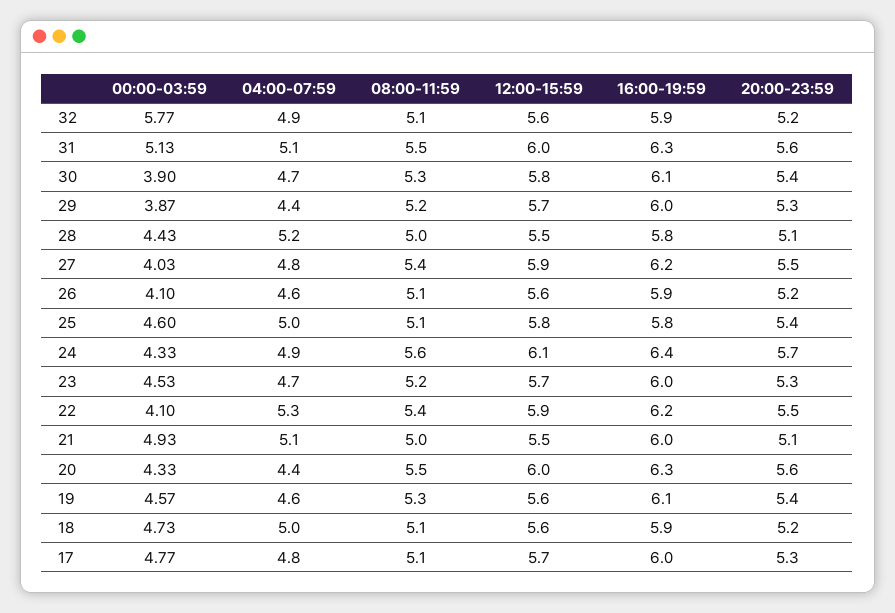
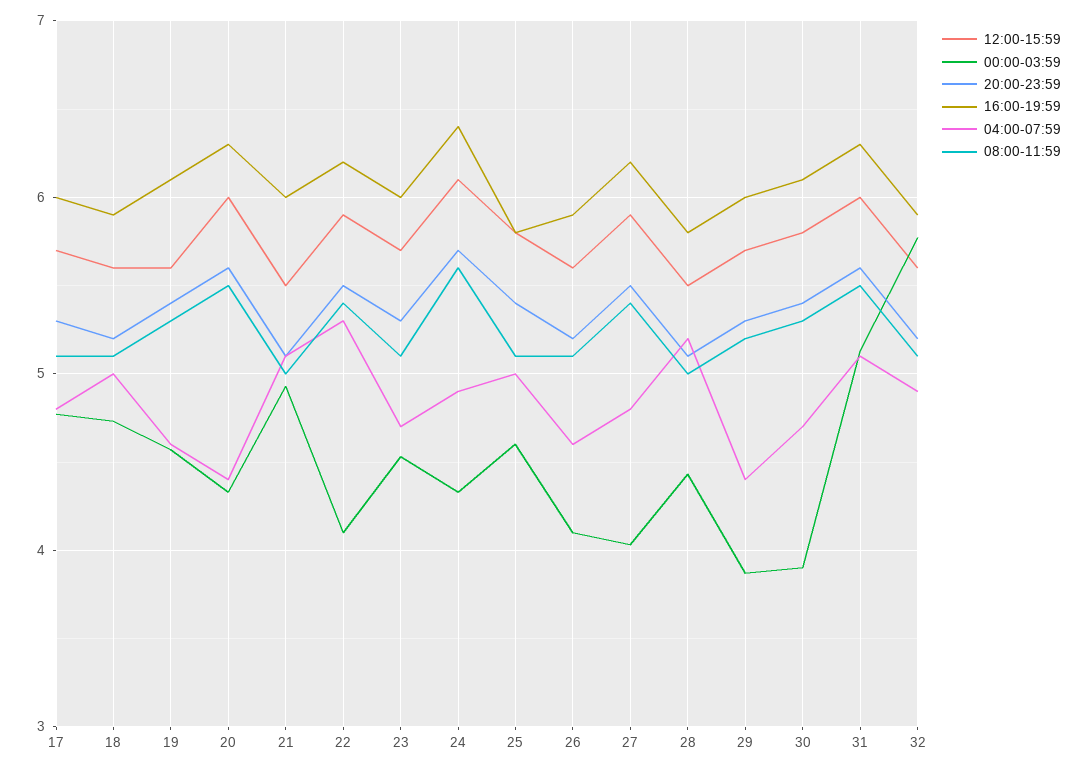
  {
    "00:00-03:59": {
      "32": 5.77,
      "31": 5.13,
      "30": 3.9,
      "29": 3.87,
      "28": 4.43,
      "27": 4.03,
      "26": 4.1,
      "25": 4.6,
      "24": 4.33,
      "23": 4.53,
      "22": 4.1,
      "21": 4.93,
      "20": 4.33,
      "19": 4.57,
      "18": 4.73,
      "17": 4.77
    },
    "04:00-07:59": {
      "32": 4.9,
      "31": 5.1,
      "30": 4.7,
      "29": 4.4,
      "28": 5.2,
      "27": 4.8,
      "26": 4.6,
      "25": 5,
      "24": 4.9,
      "23": 4.7,
      "22": 5.3,
      "21": 5.1,
      "20": 4.4,
      "19": 4.6,
      "18": 5,
      "17": 4.8
    },
    "08:00-11:59": {
      "32": 5.1,
      "31": 5.5,
      "30": 5.3,
      "29": 5.2,
      "28": 5,
      "27": 5.4,
      "26": 5.1,
      "25": 5.1,
      "24": 5.6,
-     "23": 5.2,
+     "23": 5.1,
      "22": 5.4,
      "21": 5,
      "20": 5.5,
      "19": 5.3,
      "18": 5.1,
      "17": 5.1
    },
    "12:00-15:59": {
      "32": 5.6,
      "31": 6,
      "30": 5.8,
      "29": 5.7,
      "28": 5.5,
      "27": 5.9,
      "26": 5.6,
      "25": 5.8,
      "24": 6.1,
      "23": 5.7,
      "22": 5.9,
      "21": 5.5,
      "20": 6,
      "19": 5.6,
      "18": 5.6,
      "17": 5.7
    },
    "16:00-19:59": {
      "32": 5.9,
      "31": 6.3,
      "30": 6.1,
      "29": 6,
      "28": 5.8,
      "27": 6.2,
      "26": 5.9,
      "25": 5.8,
      "24": 6.4,
      "23": 6,
      "22": 6.2,
      "21": 6,
      "20": 6.3,
      "19": 6.1,
      "18": 5.9,
      "17": 6
    },
    "20:00-23:59": {
      "32": 5.2,
      "31": 5.6,
      "30": 5.4,
      "29": 5.3,
      "28": 5.1,
      "27": 5.5,
      "26": 5.2,
      "25": 5.4,
      "24": 5.7,
      "23": 5.3,
      "22": 5.5,
      "21": 5.1,
      "20": 5.6,
      "19": 5.4,
      "18": 5.2,
      "17": 5.3
    }
  }

